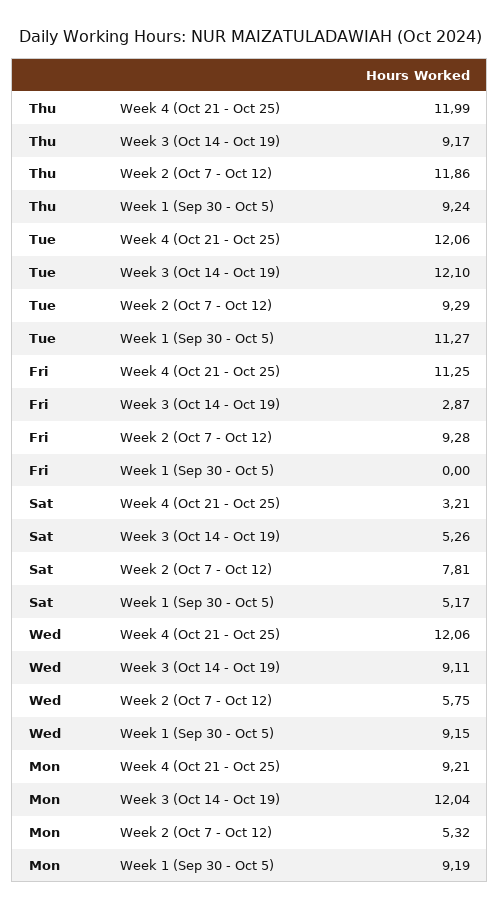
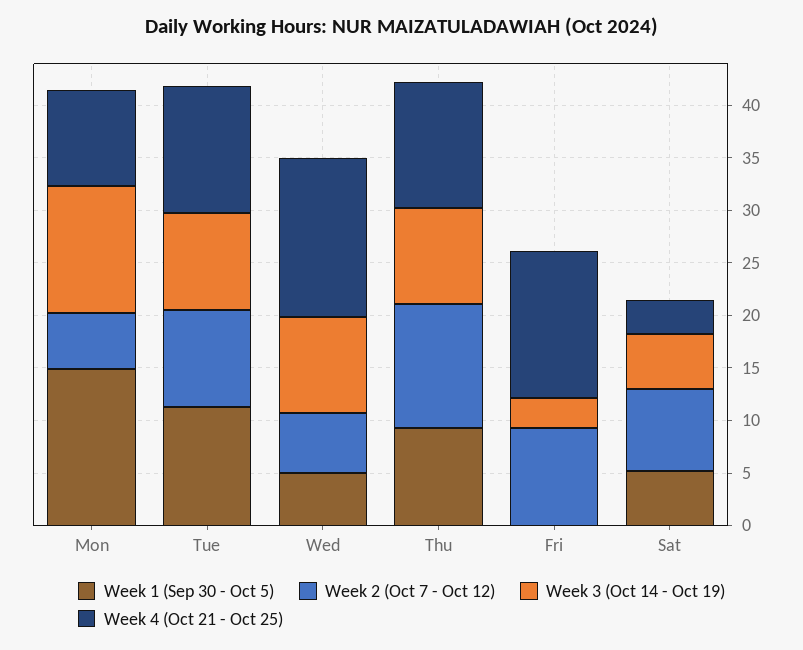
  {
    "Week 4 (Oct 21 - Oct 25)": {
      "Thu": 11.99,
      "Tue": 12.06,
-     "Fri": 11.25,
+     "Fri": 14,
      "Sat": 3.21,
-     "Wed": 12.06,
+     "Wed": 15,
      "Mon": 9.21
    },
    "Week 3 (Oct 14 - Oct 19)": {
      "Thu": 9.17,
-     "Tue": 12.1,
+     "Tue": 9,
      "Fri": 2.87,
      "Sat": 5.26,
      "Wed": 9.11,
      "Mon": 12.04
    },
    "Week 2 (Oct 7 - Oct 12)": {
      "Thu": 11.86,
      "Tue": 9.29,
      "Fri": 9.28,
      "Sat": 7.81,
      "Wed": 5.75,
      "Mon": 5.32
    },
    "Week 1 (Sep 30 - Oct 5)": {
      "Thu": 9.24,
      "Tue": 11.27,
      "Fri": 0,
      "Sat": 5.17,
-     "Wed": 9.15,
+     "Wed": 5,
-     "Mon": 9.19
+     "Mon": 15
    }
  }

